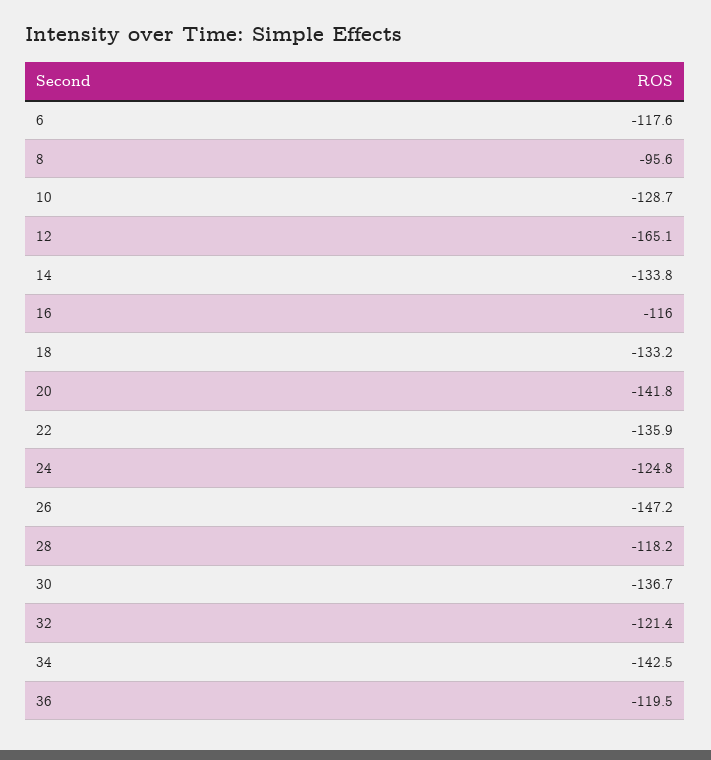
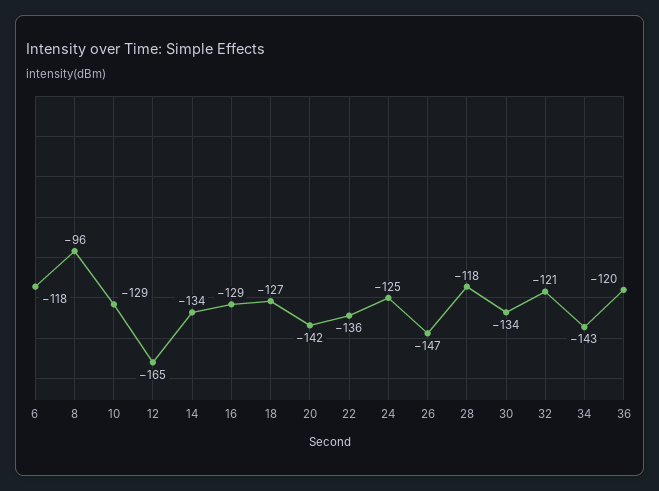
  {
    "6": -117.6,
    "8": -95.6,
    "10": -128.7,
    "12": -165.1,
    "14": -133.8,
-   "16": -116,
+   "16": -129,
-   "18": -133.2,
+   "18": -127,
    "20": -141.8,
    "22": -135.9,
    "24": -124.8,
    "26": -147.2,
    "28": -118.2,
-   "30": -136.7,
+   "30": -134,
    "32": -121.4,
    "34": -142.5,
    "36": -119.5
  }

